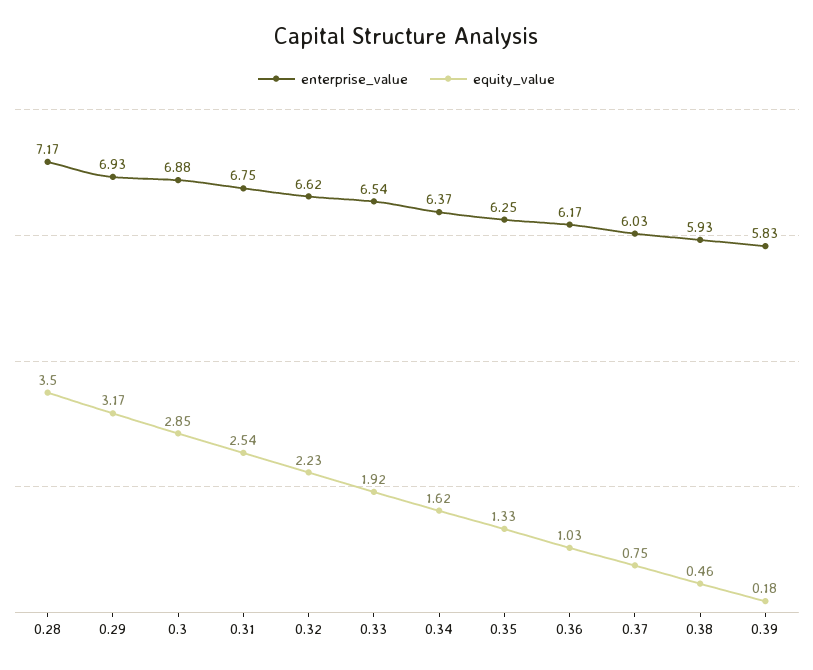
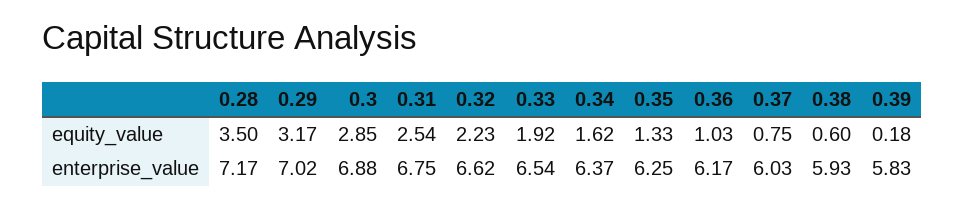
  {
    "enterprise_value": {
      "0.28": 7.17,
-     "0.29": 6.93,
+     "0.29": 7.02,
      "0.3": 6.88,
      "0.31": 6.75,
      "0.32": 6.62,
      "0.33": 6.54,
      "0.34": 6.37,
      "0.35": 6.25,
      "0.36": 6.17,
      "0.37": 6.03,
      "0.38": 5.93,
      "0.39": 5.83
    },
    "equity_value": {
      "0.28": 3.5,
      "0.29": 3.17,
      "0.3": 2.85,
      "0.31": 2.54,
      "0.32": 2.23,
      "0.33": 1.92,
      "0.34": 1.62,
      "0.35": 1.33,
      "0.36": 1.03,
      "0.37": 0.75,
-     "0.38": 0.46,
+     "0.38": 0.6,
      "0.39": 0.18
    }
  }

